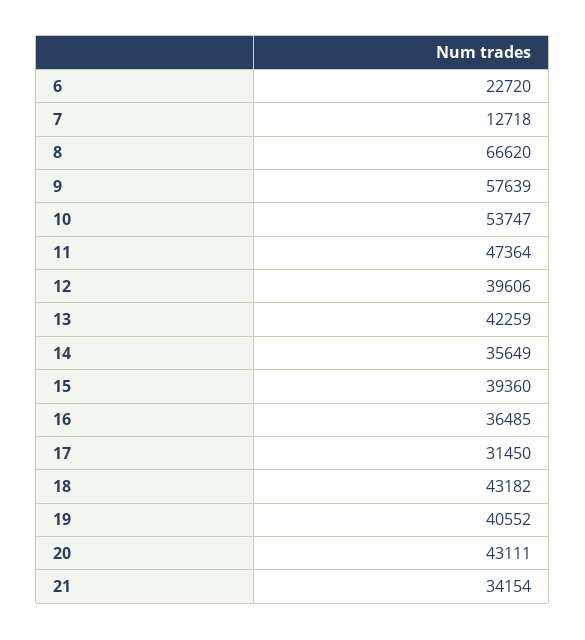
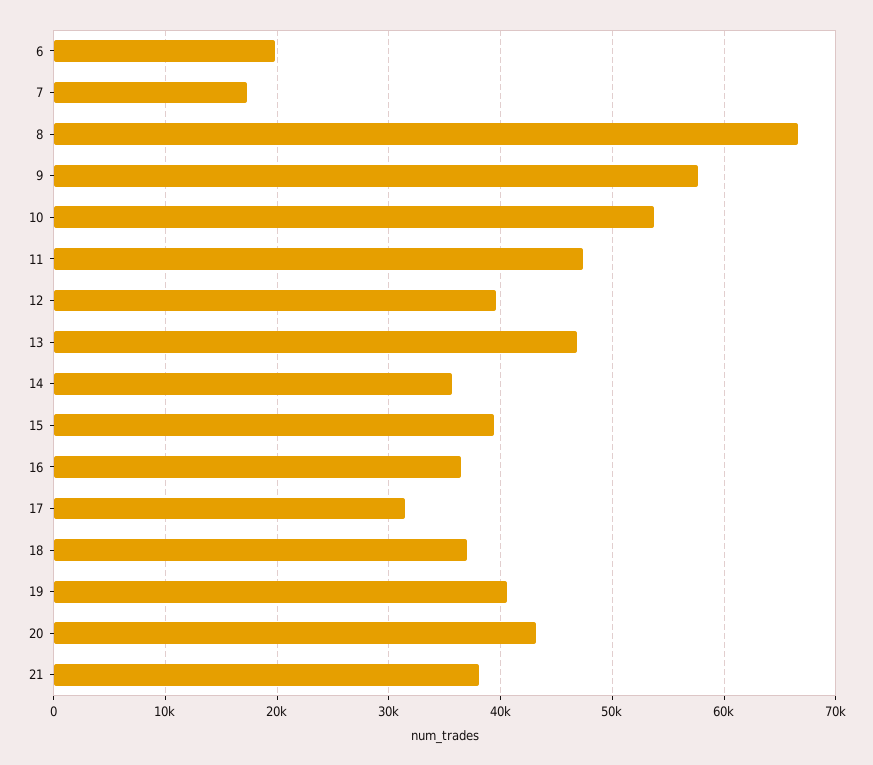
  {
-   "6": 22720,
+   "6": 20000,
-   "7": 12718,
+   "7": 17000,
    "8": 66620,
    "9": 57639,
    "10": 53747,
    "11": 47364,
    "12": 39606,
-   "13": 42259,
+   "13": 47000,
    "14": 35649,
    "15": 39360,
    "16": 36485,
    "17": 31450,
-   "18": 43182,
+   "18": 37000,
    "19": 40552,
    "20": 43111,
-   "21": 34154
+   "21": 38000
  }

